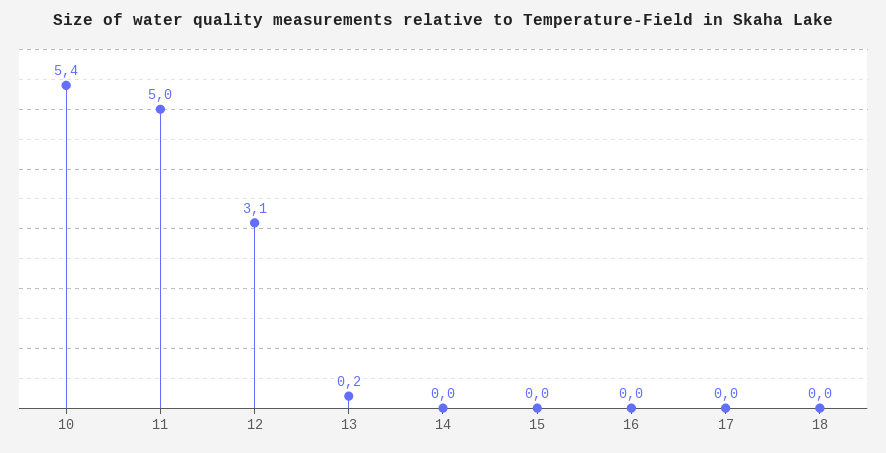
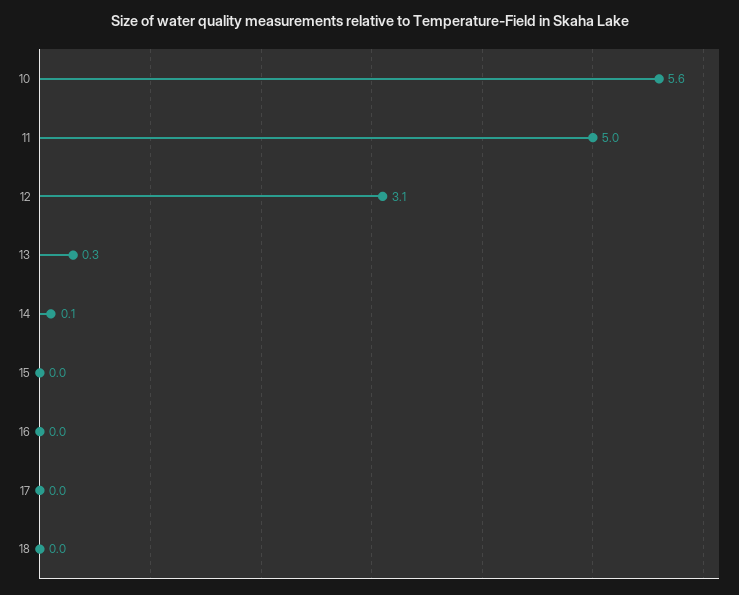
  {
-   "10": 5.4,
+   "10": 5.6,
    "11": 5,
    "12": 3.1,
-   "13": 0.2,
+   "13": 0.3,
-   "14": 0,
+   "14": 0.1,
    "15": 0,
    "16": 0,
    "17": 0,
    "18": 0
  }

